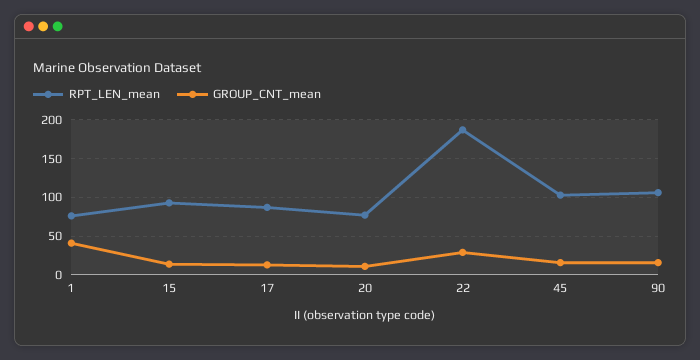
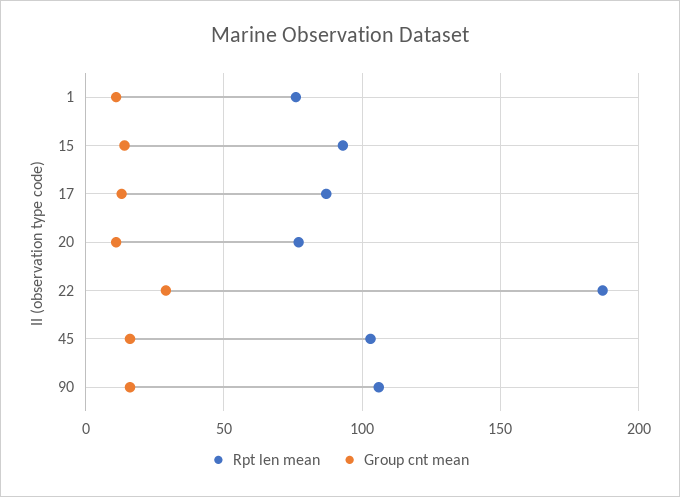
  {
    "RPT_LEN_mean": {
      "1": 75,
      "15": 95,
      "17": 85,
      "20": 75,
      "22": 185,
      "45": 105,
      "90": 105
    },
    "GROUP_CNT_mean": {
-     "1": 40,
+     "1": 10,
      "15": 15,
      "17": 15,
      "20": 10,
      "22": 30,
      "45": 15,
      "90": 15
    }
  }

